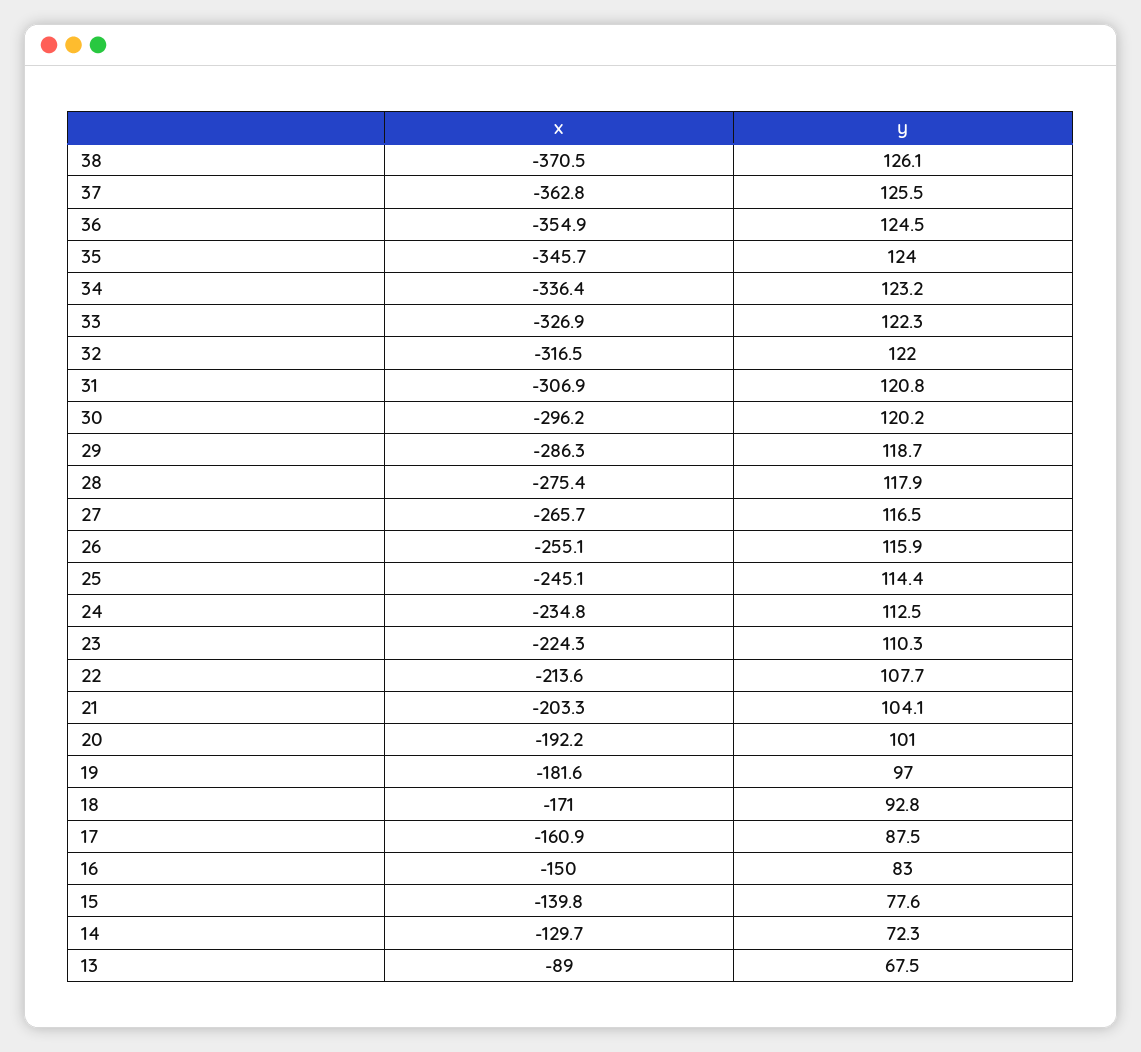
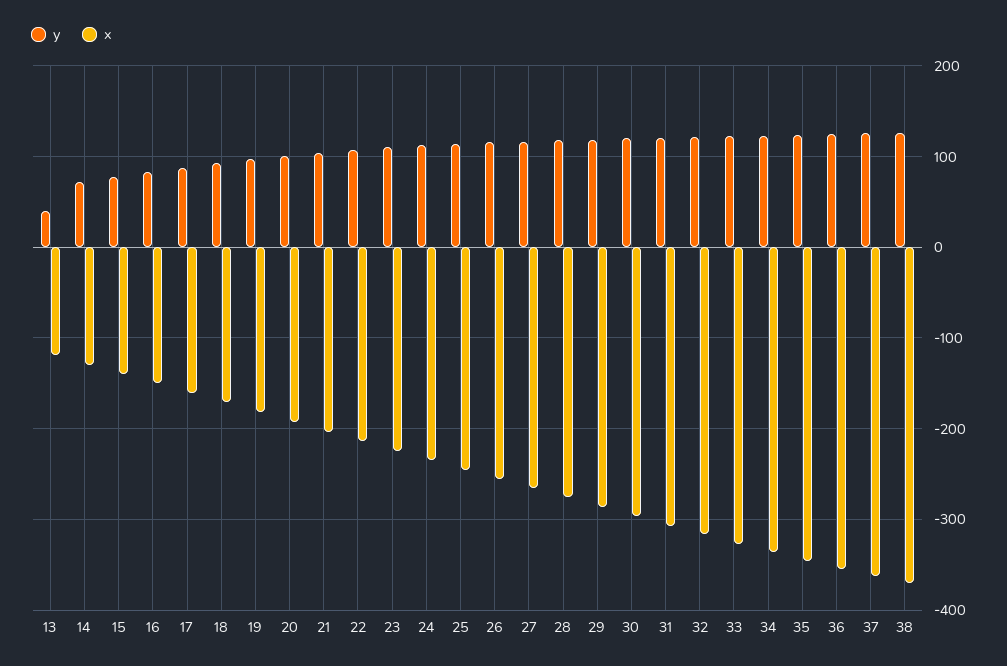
  {
    "x": {
      "38": -370.5,
      "37": -362.8,
      "36": -354.9,
      "35": -345.7,
      "34": -336.4,
      "33": -326.9,
      "32": -316.5,
      "31": -306.9,
      "30": -296.2,
      "29": -286.3,
      "28": -275.4,
      "27": -265.7,
      "26": -255.1,
      "25": -245.1,
      "24": -234.8,
      "23": -224.3,
      "22": -213.6,
      "21": -203.3,
      "20": -192.2,
      "19": -181.6,
      "18": -171,
      "17": -160.9,
      "16": -150,
      "15": -139.8,
      "14": -129.7,
-     "13": -89
+     "13": -120
    },
    "y": {
      "38": 126.1,
      "37": 125.5,
      "36": 124.5,
      "35": 124,
      "34": 123.2,
      "33": 122.3,
      "32": 122,
      "31": 120.8,
      "30": 120.2,
      "29": 118.7,
      "28": 117.9,
      "27": 116.5,
      "26": 115.9,
      "25": 114.4,
      "24": 112.5,
      "23": 110.3,
      "22": 107.7,
      "21": 104.1,
      "20": 101,
      "19": 97,
      "18": 92.8,
      "17": 87.5,
      "16": 83,
      "15": 77.6,
      "14": 72.3,
-     "13": 67.5
+     "13": 40
    }
  }

